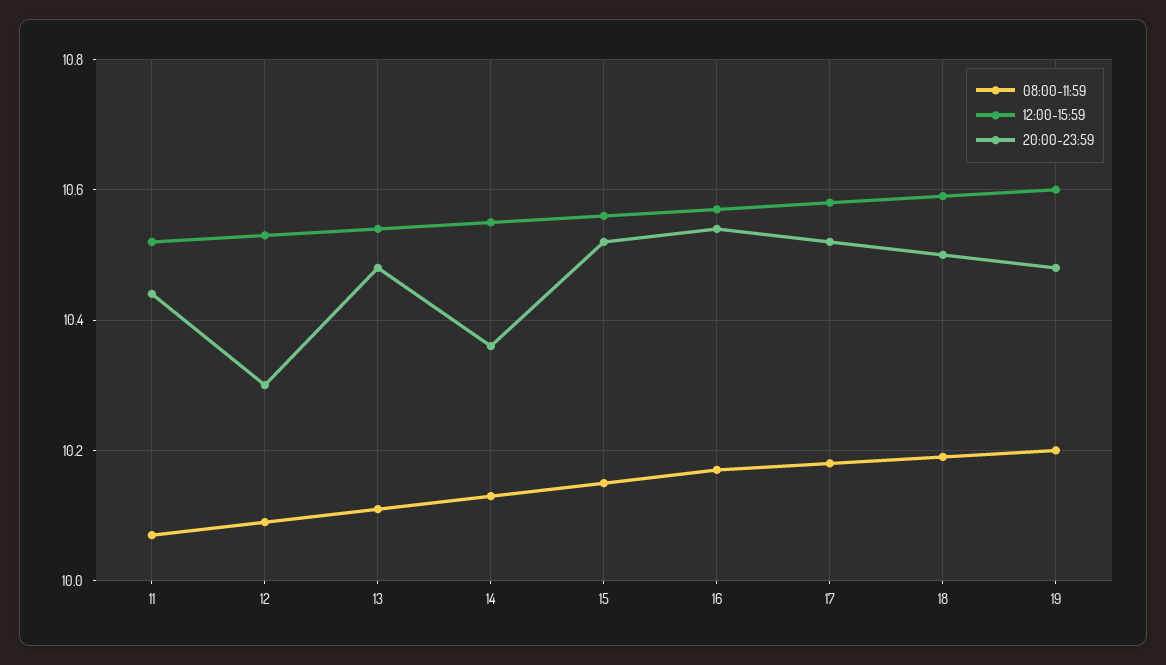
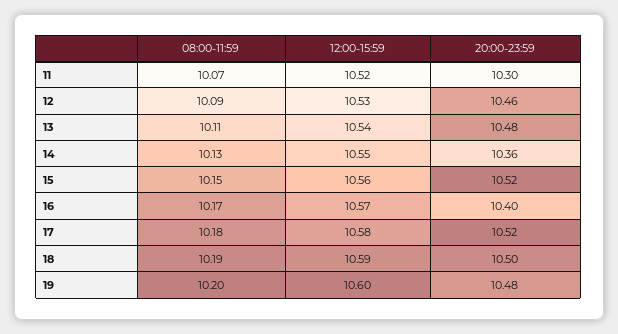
  {
    "08:00-11:59": {
      "11": 10.07,
      "12": 10.09,
      "13": 10.11,
      "14": 10.13,
      "15": 10.15,
      "16": 10.17,
      "17": 10.18,
      "18": 10.19,
      "19": 10.2
    },
    "12:00-15:59": {
      "11": 10.52,
      "12": 10.53,
      "13": 10.54,
      "14": 10.55,
      "15": 10.56,
      "16": 10.57,
      "17": 10.58,
      "18": 10.59,
      "19": 10.6
    },
    "20:00-23:59": {
-     "11": 10.45,
+     "11": 10.3,
-     "12": 10.3,
+     "12": 10.46,
      "13": 10.48,
      "14": 10.36,
      "15": 10.52,
-     "16": 10.55,
+     "16": 10.4,
      "17": 10.52,
      "18": 10.5,
      "19": 10.48
    }
  }

